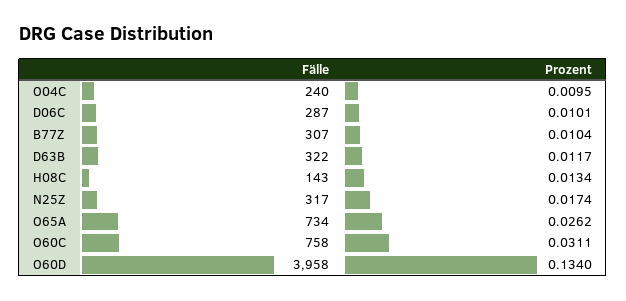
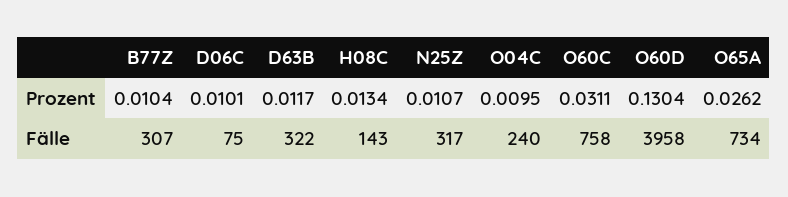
  {
    "Fälle": {
      "O04C": 240,
-     "D06C": 287,
+     "D06C": 75,
      "B77Z": 307,
      "D63B": 322,
      "H08C": 143,
      "N25Z": 317,
      "O65A": 734,
      "O60C": 758,
      "O60D": 3958
    },
    "Prozent": {
      "O04C": 0.0095,
      "D06C": 0.0101,
      "B77Z": 0.0104,
      "D63B": 0.0117,
      "H08C": 0.0134,
-     "N25Z": 0.0174,
+     "N25Z": 0.0107,
      "O65A": 0.0262,
      "O60C": 0.0311,
-     "O60D": 0.134
+     "O60D": 0.1304
    }
  }

